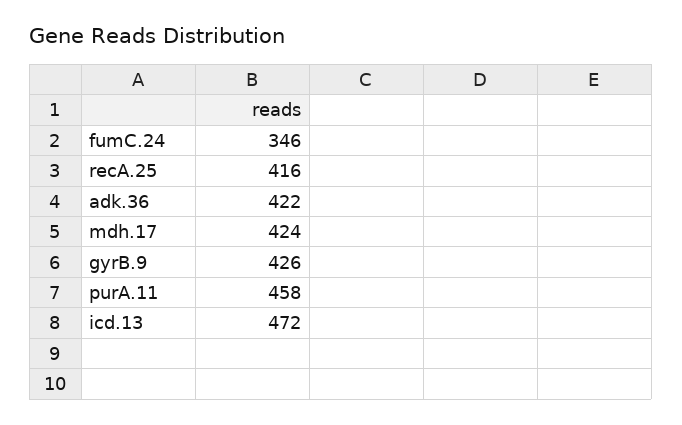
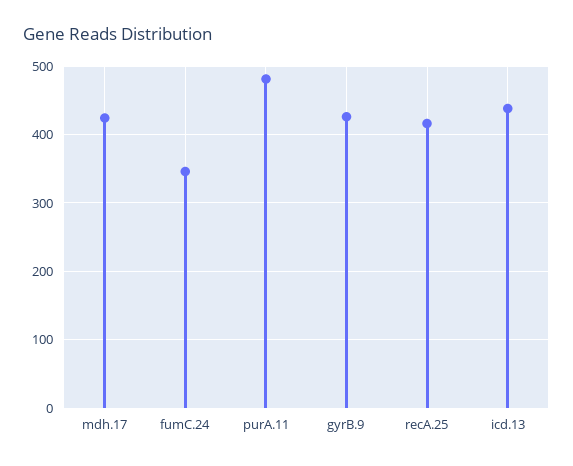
  {
    "fumC.24": 346,
    "recA.25": 416,
-   "adk.36": 422,
    "mdh.17": 424,
    "gyrB.9": 426,
-   "purA.11": 458,
+   "purA.11": 480,
-   "icd.13": 472
+   "icd.13": 440
  }

